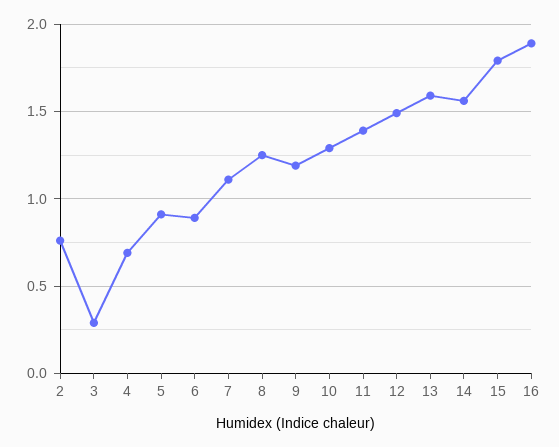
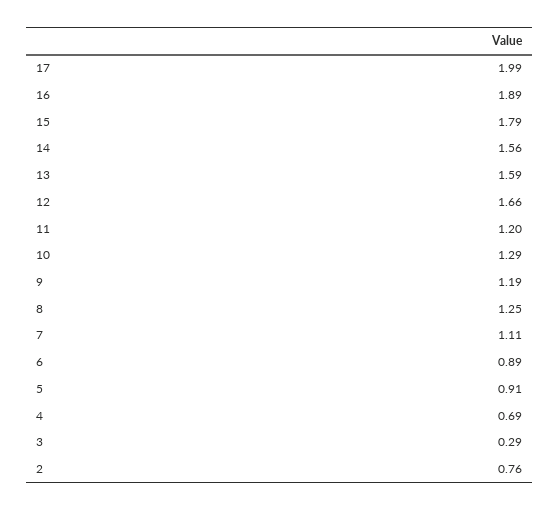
  {
    "2": 0.76,
    "3": 0.29,
    "4": 0.69,
    "5": 0.91,
    "6": 0.89,
    "7": 1.11,
    "8": 1.25,
    "9": 1.19,
    "10": 1.29,
-   "11": 1.4,
+   "11": 1.2,
-   "12": 1.5,
+   "12": 1.66,
    "13": 1.59,
    "14": 1.56,
    "15": 1.79,
-   "16": 1.89
+   "16": 1.89,
+   "17": 1.99
  }

